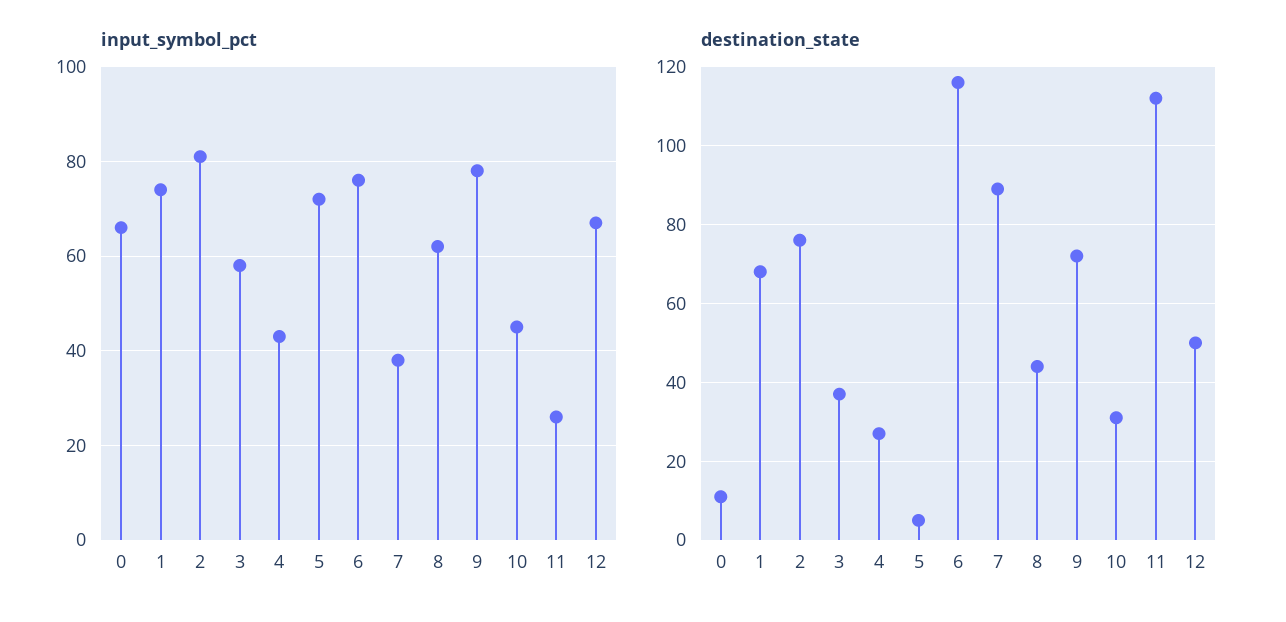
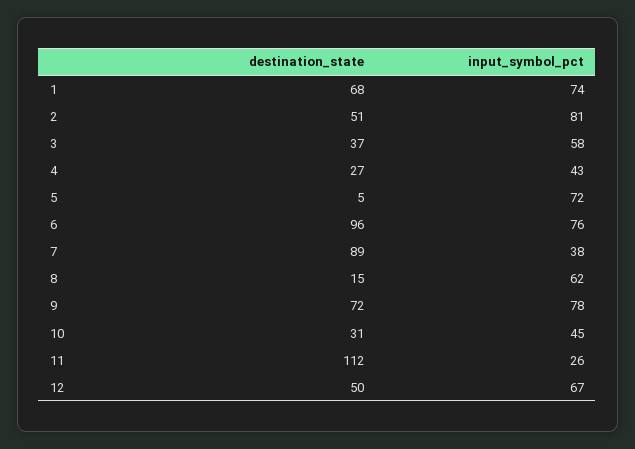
  {
    "input_symbol_pct": {
-     "0": 65,
      "1": 74,
      "2": 81,
      "3": 58,
      "4": 43,
      "5": 72,
      "6": 76,
      "7": 38,
      "8": 62,
      "9": 78,
      "10": 45,
      "11": 26,
      "12": 67
    },
    "destination_state": {
-     "0": 10,
      "1": 68,
-     "2": 75,
+     "2": 51,
      "3": 37,
      "4": 27,
      "5": 5,
-     "6": 115,
+     "6": 96,
      "7": 89,
-     "8": 45,
+     "8": 15,
      "9": 72,
      "10": 31,
      "11": 112,
      "12": 50
    }
  }

